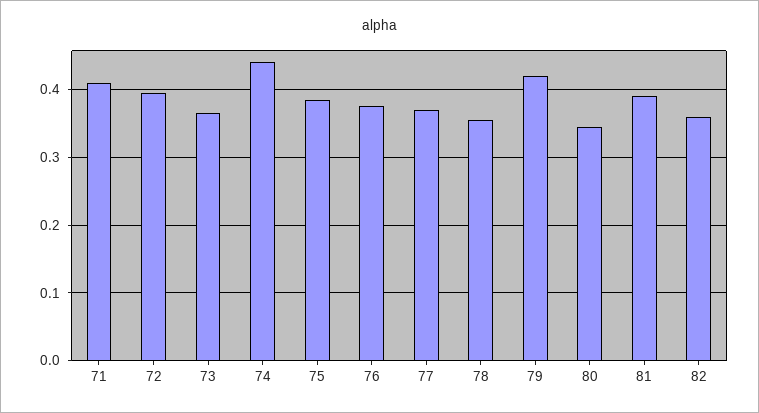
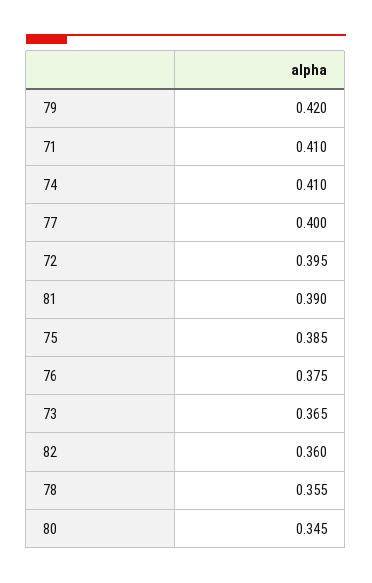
  {
    "71": 0.41,
    "72": 0.395,
    "73": 0.365,
-   "74": 0.44,
+   "74": 0.41,
    "75": 0.385,
    "76": 0.375,
-   "77": 0.37,
+   "77": 0.4,
    "78": 0.355,
    "79": 0.42,
    "80": 0.345,
    "81": 0.39,
    "82": 0.36
  }

